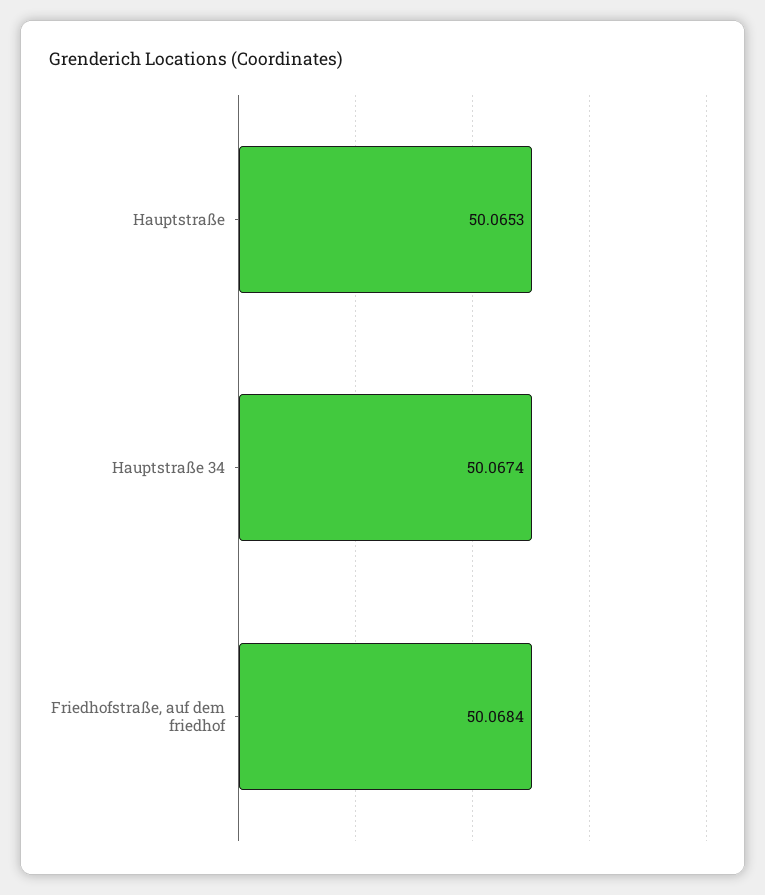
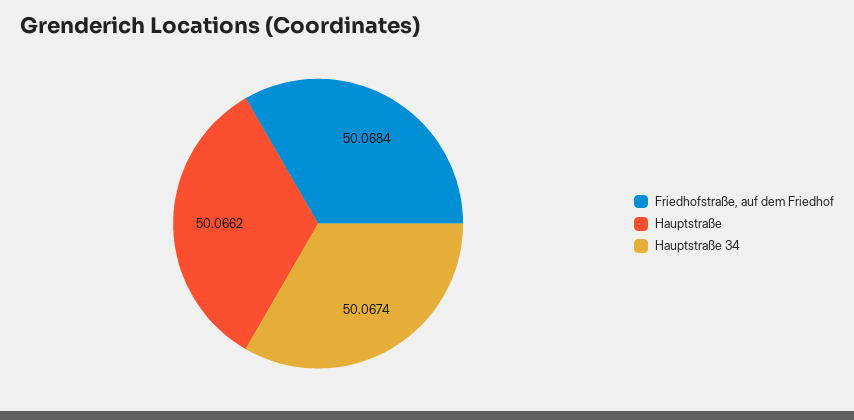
  {
-   "Hauptstraße": 50.0653,
+   "Hauptstraße": 50.0662,
    "Hauptstraße 34": 50.0674,
    "Friedhofstraße, auf dem friedhof": 50.0684
  }

